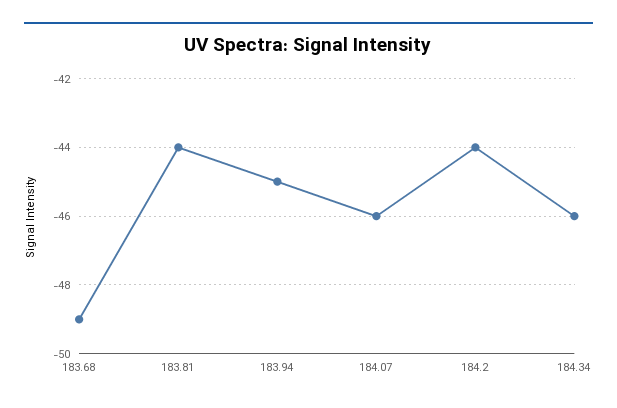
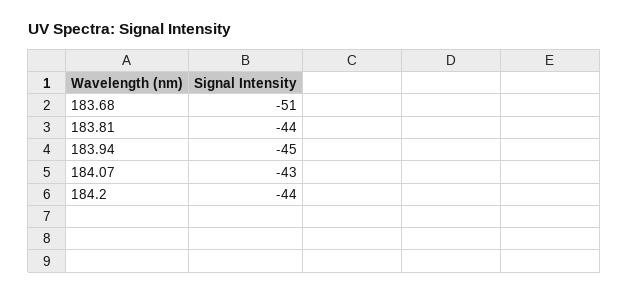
  {
-   "183.68": -49,
+   "183.68": -51,
    "183.81": -44,
    "183.94": -45,
-   "184.07": -46,
+   "184.07": -43,
-   "184.2": -44,
+   "184.2": -44
-   "184.34": -46
  }

